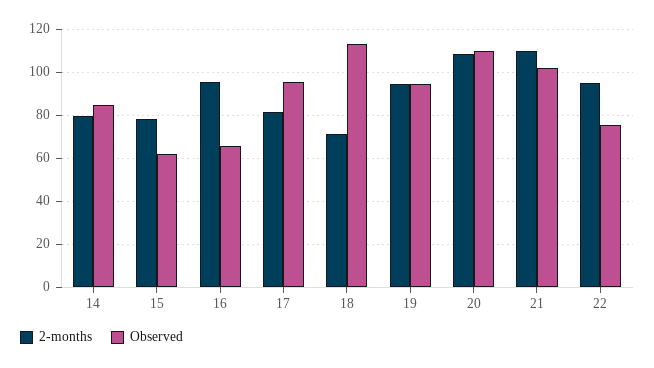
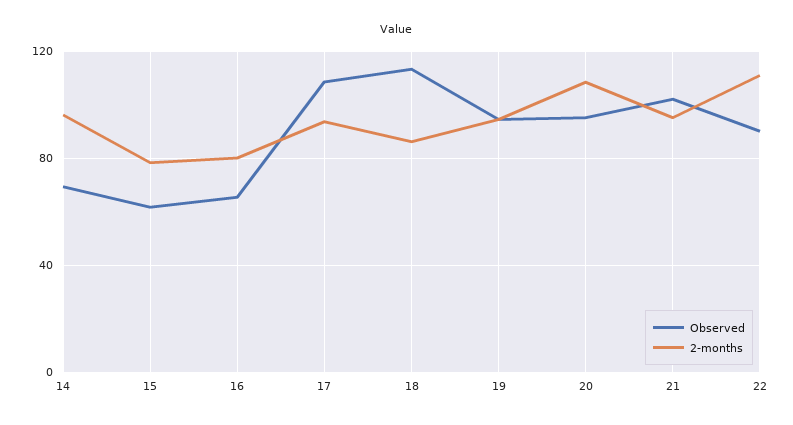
  {
    "2-months": {
-     "14": 80,
+     "14": 95,
      "15": 80,
-     "16": 95,
+     "16": 80,
-     "17": 80,
+     "17": 95,
-     "18": 70,
+     "18": 85,
      "19": 95,
      "20": 110,
-     "21": 110,
+     "21": 95,
-     "22": 95
+     "22": 110
    },
    "Observed": {
-     "14": 85,
+     "14": 70,
      "15": 60,
      "16": 65,
-     "17": 95,
+     "17": 110,
      "18": 115,
      "19": 95,
-     "20": 110,
+     "20": 95,
      "21": 100,
-     "22": 75
+     "22": 90
    }
  }

